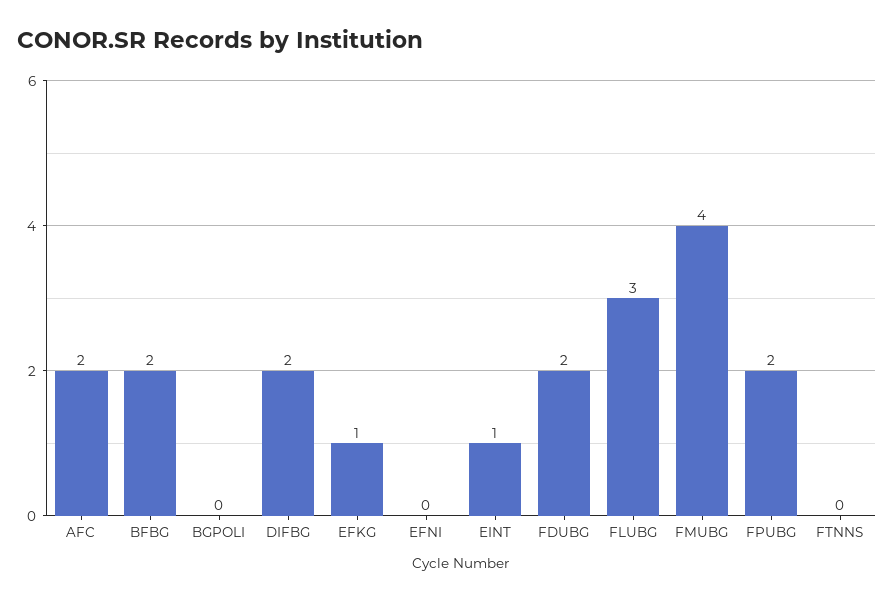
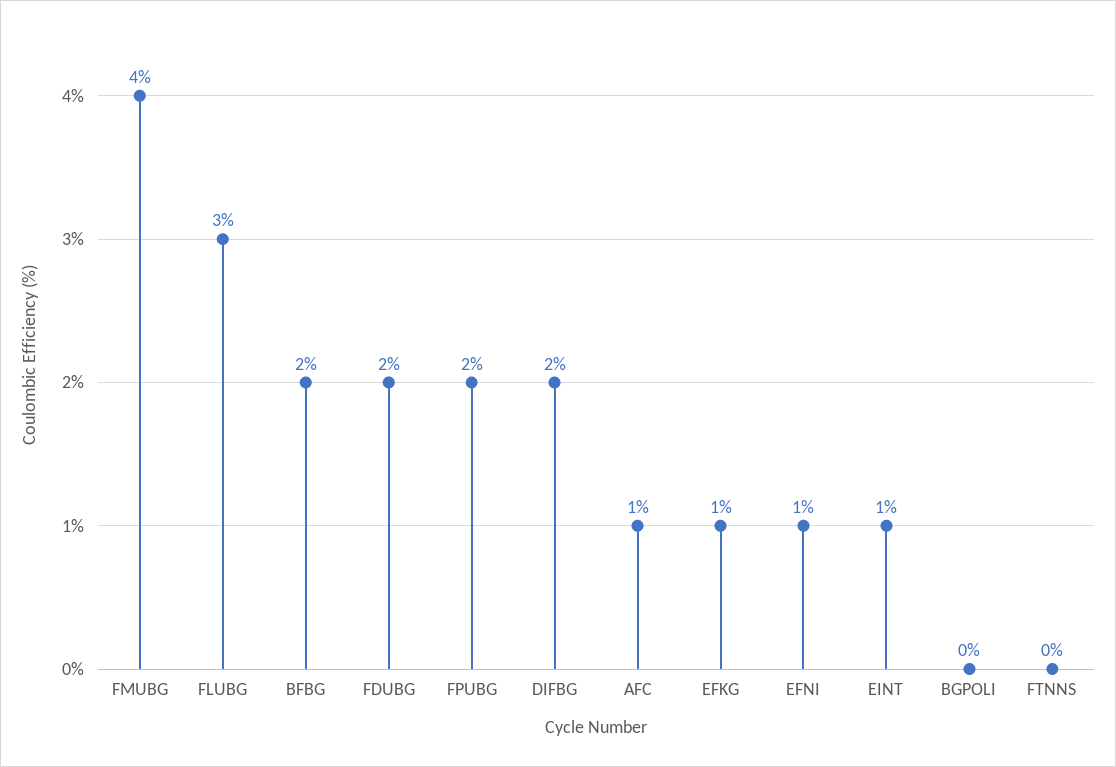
  {
-   "AFC": 2,
+   "AFC": 1,
    "BFBG": 2,
    "BGPOLI": 0,
    "DIFBG": 2,
    "EFKG": 1,
-   "EFNI": 0,
+   "EFNI": 1,
    "EINT": 1,
    "FDUBG": 2,
    "FLUBG": 3,
    "FMUBG": 4,
    "FPUBG": 2,
    "FTNNS": 0
  }

